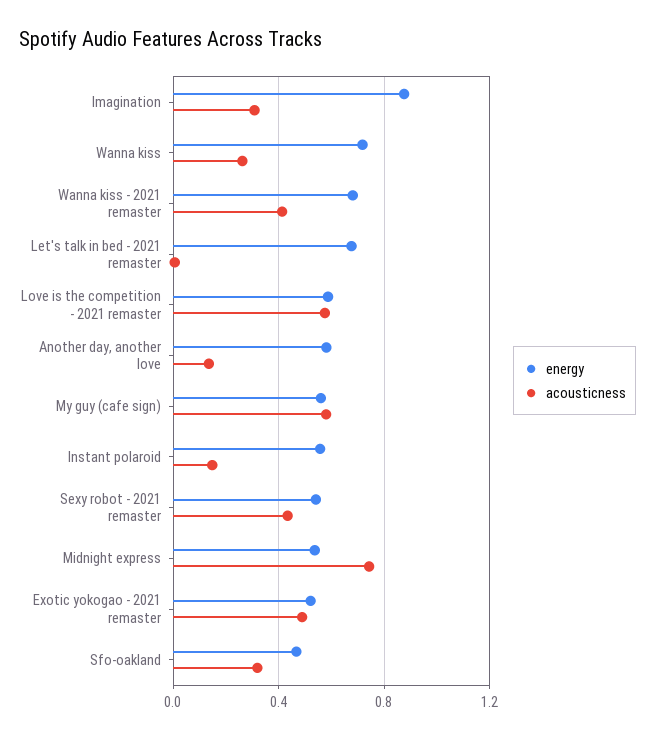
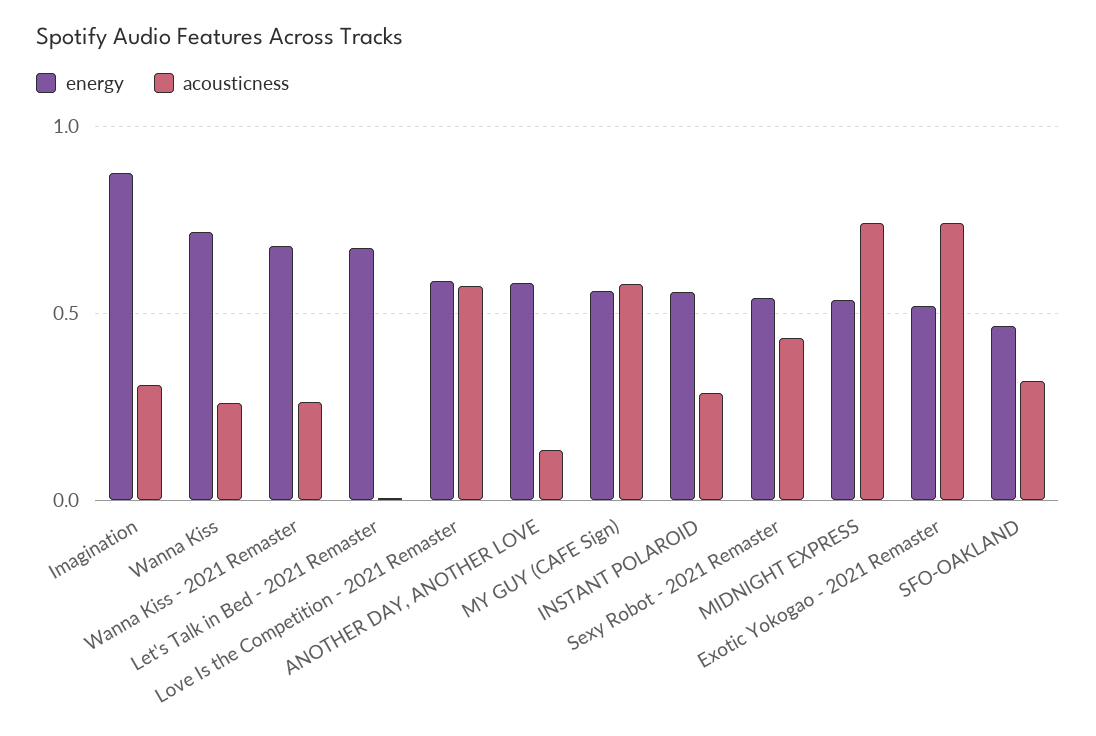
  {
    "energy": {
      "Imagination": 0.9,
      "Wanna kiss": 0.7,
      "Wanna kiss - 2021 remaster": 0.7,
      "Let's talk in bed - 2021 remaster": 0.7,
      "Love is the competition - 2021 remaster": 0.6,
      "Another day, another love": 0.6,
      "My guy (cafe sign)": 0.55,
      "Instant polaroid": 0.55,
      "Sexy robot - 2021 remaster": 0.55,
      "Midnight express": 0.55,
      "Exotic yokogao - 2021 remaster": 0.5,
      "Sfo-oakland": 0.45
    },
    "acousticness": {
      "Imagination": 0.3,
      "Wanna kiss": 0.25,
-     "Wanna kiss - 2021 remaster": 0.4,
+     "Wanna kiss - 2021 remaster": 0.25,
      "Let's talk in bed - 2021 remaster": 0,
      "Love is the competition - 2021 remaster": 0.6,
      "Another day, another love": 0.15,
      "My guy (cafe sign)": 0.6,
-     "Instant polaroid": 0.15,
+     "Instant polaroid": 0.3,
      "Sexy robot - 2021 remaster": 0.45,
      "Midnight express": 0.75,
-     "Exotic yokogao - 2021 remaster": 0.5,
+     "Exotic yokogao - 2021 remaster": 0.75,
      "Sfo-oakland": 0.3
    }
  }

